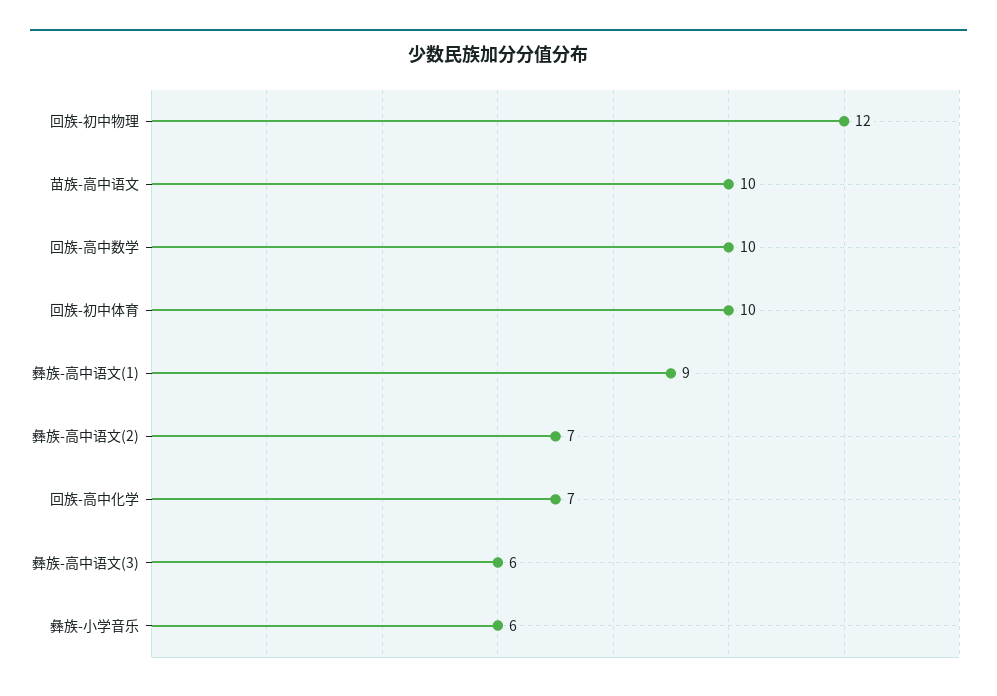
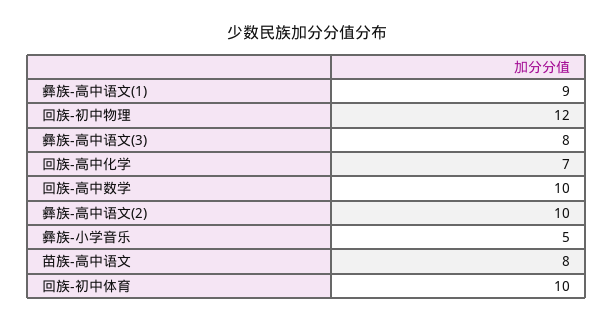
  {
    "回族-初中物理": 12,
-   "苗族-高中语文": 10,
+   "苗族-高中语文": 8,
    "回族-高中数学": 10,
    "回族-初中体育": 10,
    "彝族-高中语文(1)": 9,
-   "彝族-高中语文(2)": 7,
+   "彝族-高中语文(2)": 10,
    "回族-高中化学": 7,
-   "彝族-高中语文(3)": 6,
+   "彝族-高中语文(3)": 8,
-   "彝族-小学音乐": 6
+   "彝族-小学音乐": 5
  }

